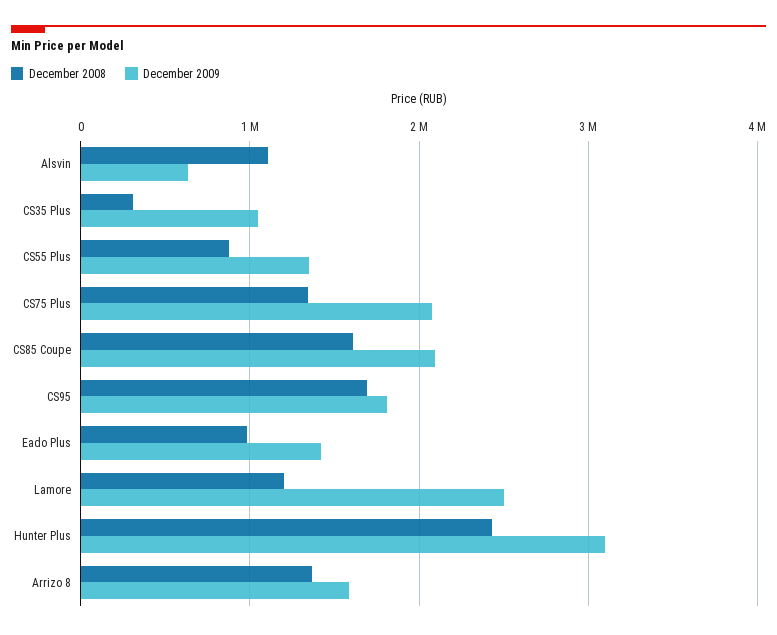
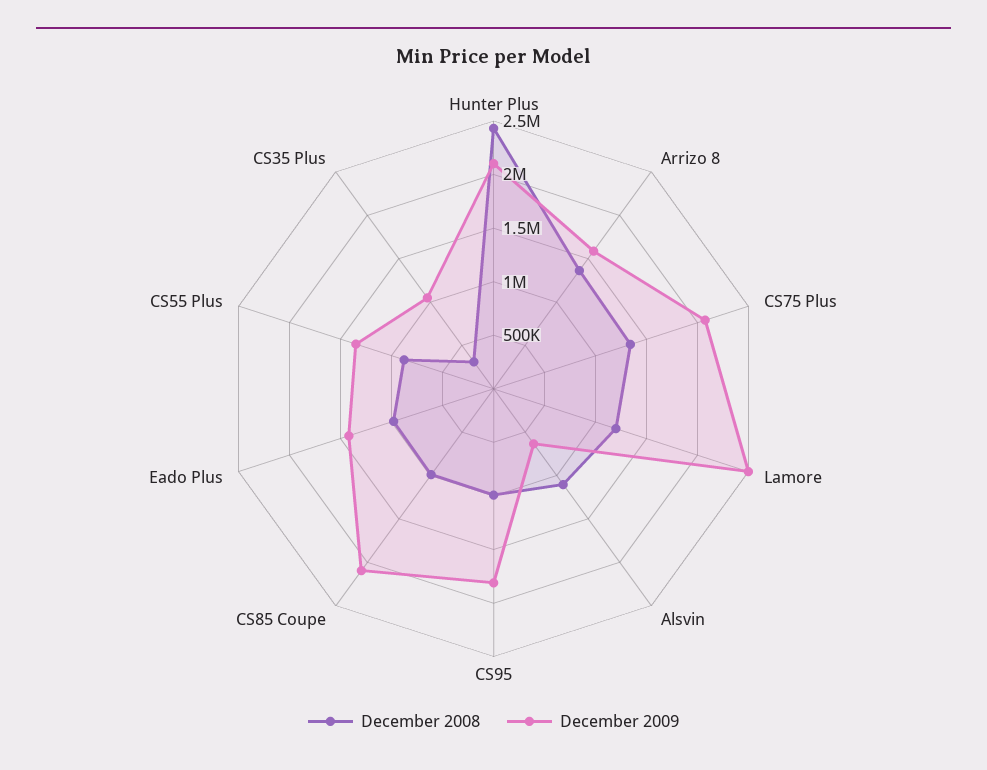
  {
    "December 2008": {
      "Alsvin": 1100000,
      "CS35 Plus": 300000,
      "CS55 Plus": 900000,
      "CS75 Plus": 1300000,
-     "CS85 Coupe": 1600000,
+     "CS85 Coupe": 1000000,
-     "CS95": 1700000,
+     "CS95": 1000000,
      "Eado Plus": 1000000,
      "Lamore": 1200000,
      "Hunter Plus": 2400000,
      "Arrizo 8": 1400000
    },
    "December 2009": {
      "Alsvin": 600000,
      "CS35 Plus": 1000000,
      "CS55 Plus": 1300000,
      "CS75 Plus": 2100000,
      "CS85 Coupe": 2100000,
      "CS95": 1800000,
      "Eado Plus": 1400000,
      "Lamore": 2500000,
-     "Hunter Plus": 3100000,
+     "Hunter Plus": 2100000,
      "Arrizo 8": 1600000
    }
  }

